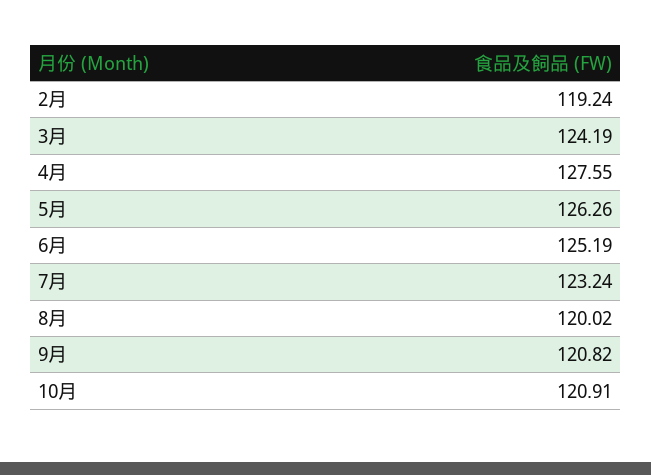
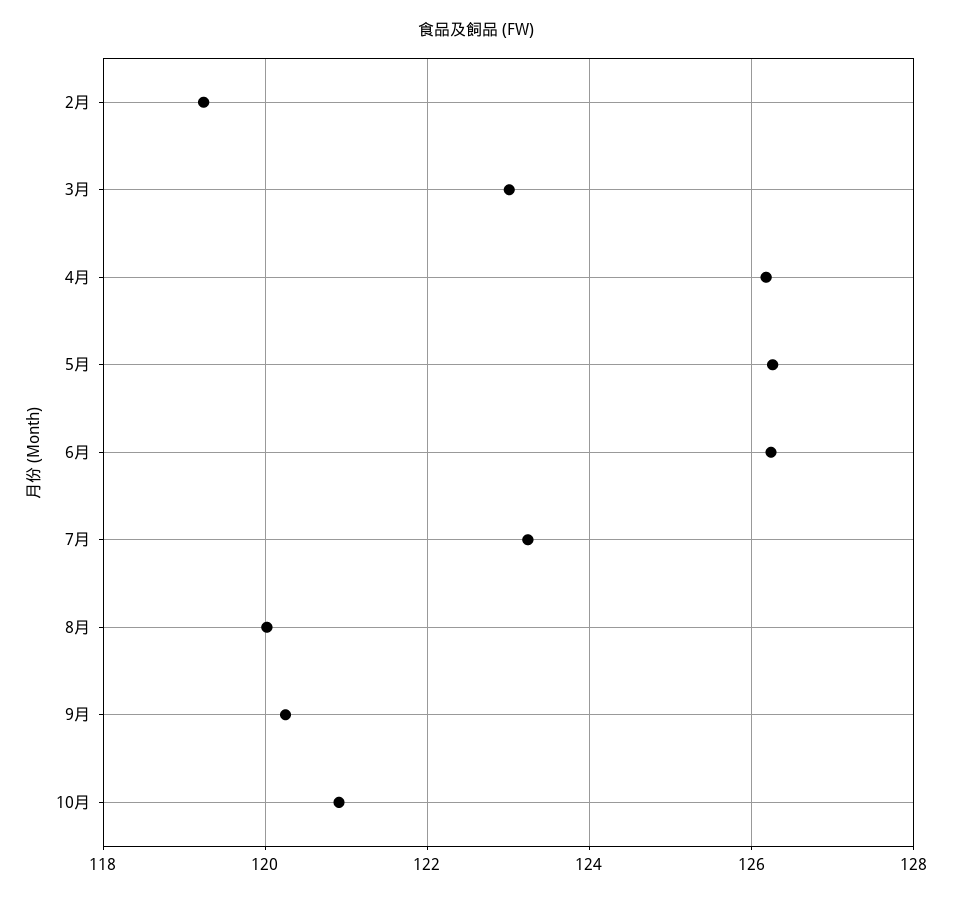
  {
    "2月": 119.24,
-   "3月": 124.19,
+   "3月": 123,
-   "4月": 127.55,
+   "4月": 126.2,
    "5月": 126.26,
-   "6月": 125.19,
+   "6月": 126.2,
    "7月": 123.24,
    "8月": 120.02,
-   "9月": 120.82,
+   "9月": 120.2,
    "10月": 120.91
  }

